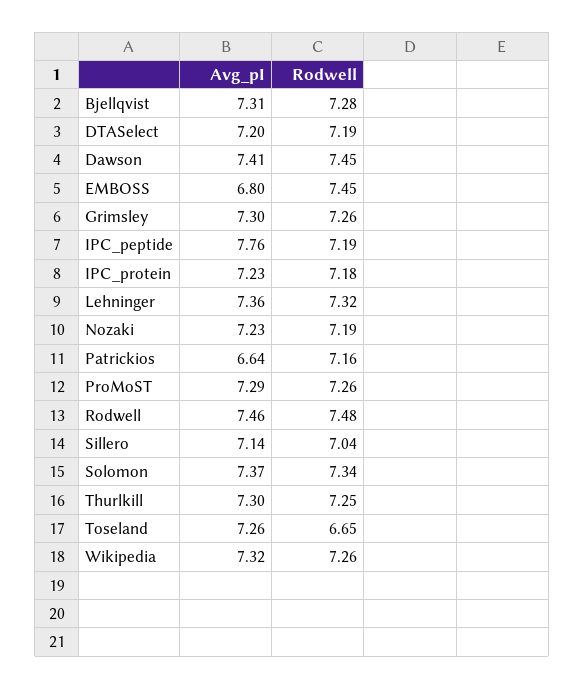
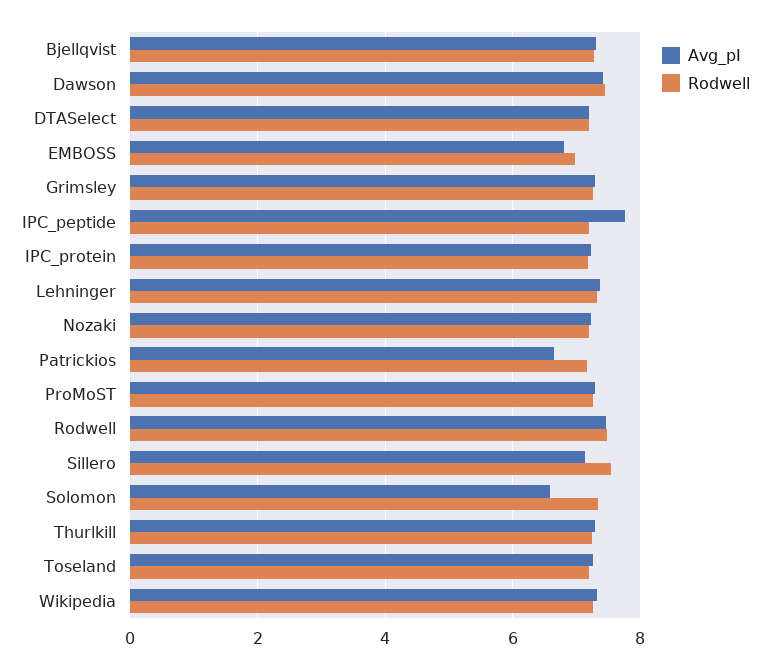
  {
    "Avg_pI": {
      "Bjellqvist": 7.31,
      "DTASelect": 7.2,
      "Dawson": 7.41,
      "EMBOSS": 6.8,
      "Grimsley": 7.3,
      "IPC_peptide": 7.76,
      "IPC_protein": 7.23,
      "Lehninger": 7.36,
      "Nozaki": 7.23,
      "Patrickios": 6.64,
      "ProMoST": 7.29,
      "Rodwell": 7.46,
      "Sillero": 7.14,
-     "Solomon": 7.37,
+     "Solomon": 6.6,
      "Thurlkill": 7.3,
      "Toseland": 7.26,
      "Wikipedia": 7.32
    },
    "Rodwell": {
      "Bjellqvist": 7.28,
      "DTASelect": 7.19,
      "Dawson": 7.45,
-     "EMBOSS": 7.45,
+     "EMBOSS": 7,
      "Grimsley": 7.26,
      "IPC_peptide": 7.19,
      "IPC_protein": 7.18,
      "Lehninger": 7.32,
      "Nozaki": 7.19,
      "Patrickios": 7.16,
      "ProMoST": 7.26,
      "Rodwell": 7.48,
-     "Sillero": 7.04,
+     "Sillero": 7.6,
      "Solomon": 7.34,
      "Thurlkill": 7.25,
-     "Toseland": 6.65,
+     "Toseland": 7.2,
      "Wikipedia": 7.26
    }
  }

